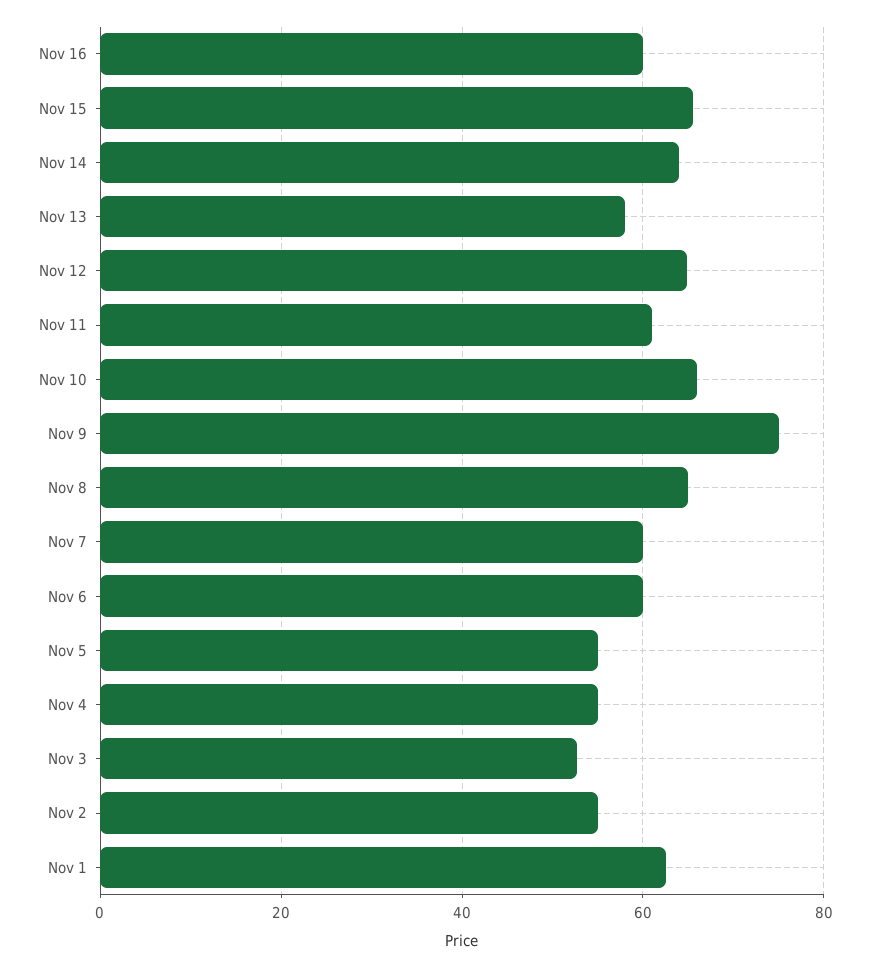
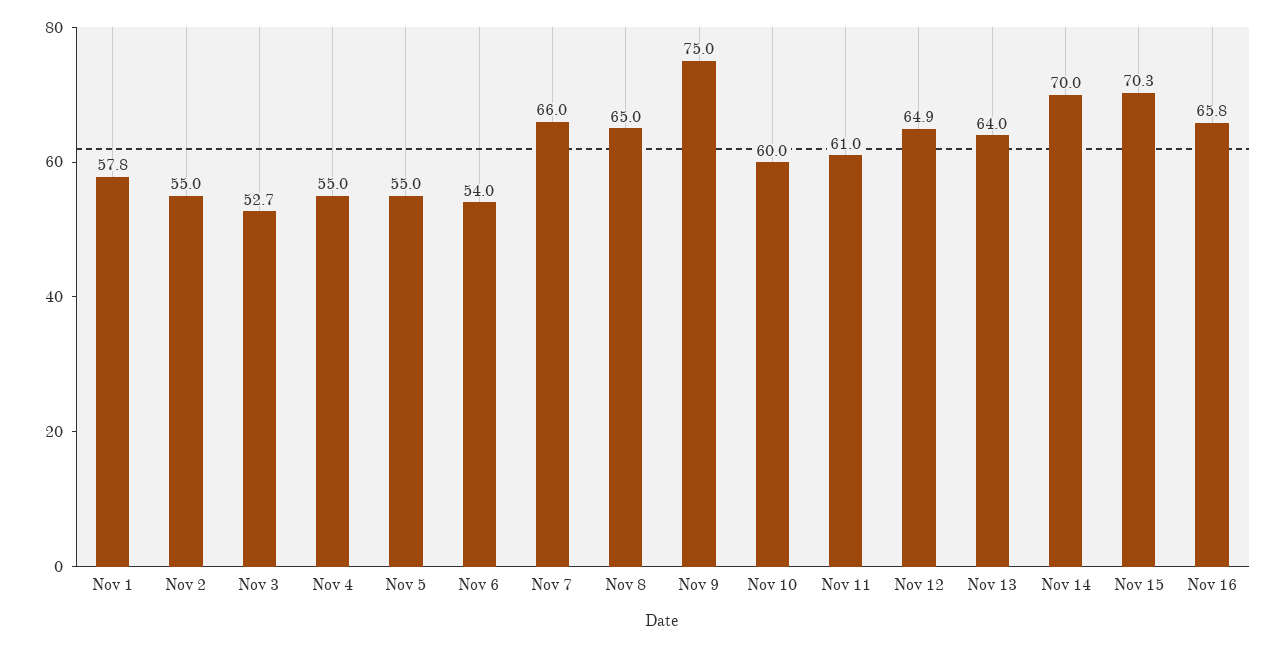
  {
-   "Nov 16": 60,
+   "Nov 16": 65.8,
-   "Nov 15": 66,
+   "Nov 15": 70.3,
-   "Nov 14": 64,
+   "Nov 14": 70,
-   "Nov 13": 58,
+   "Nov 13": 64,
    "Nov 12": 64.9,
    "Nov 11": 61,
-   "Nov 10": 66,
+   "Nov 10": 60,
    "Nov 9": 75,
    "Nov 8": 65,
-   "Nov 7": 60,
+   "Nov 7": 66,
-   "Nov 6": 60,
+   "Nov 6": 54,
    "Nov 5": 55,
    "Nov 4": 55,
    "Nov 3": 52.7,
    "Nov 2": 55,
-   "Nov 1": 62
+   "Nov 1": 57.8
  }

